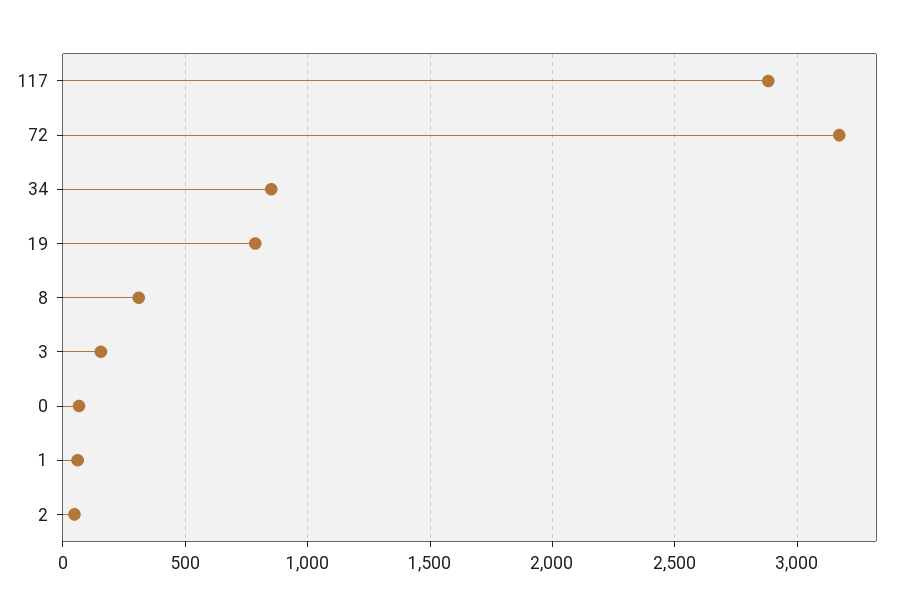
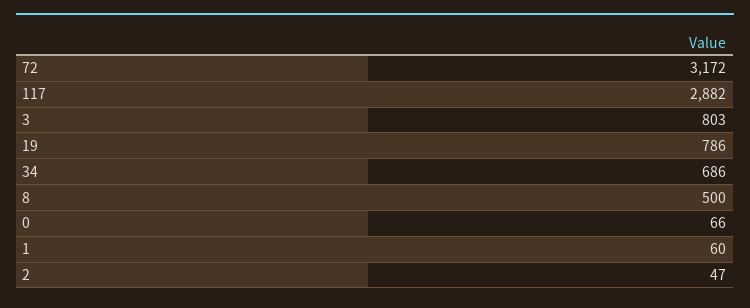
  {
    "117": 2882,
    "72": 3172,
-   "34": 850,
+   "34": 686,
    "19": 786,
-   "8": 300,
+   "8": 500,
-   "3": 150,
+   "3": 803,
    "0": 66,
    "1": 60,
    "2": 47
  }

